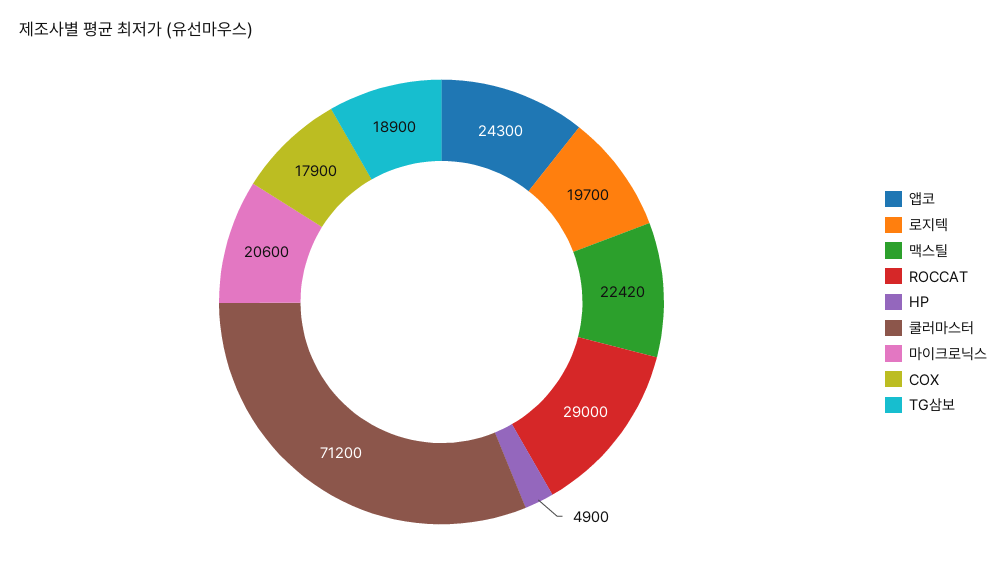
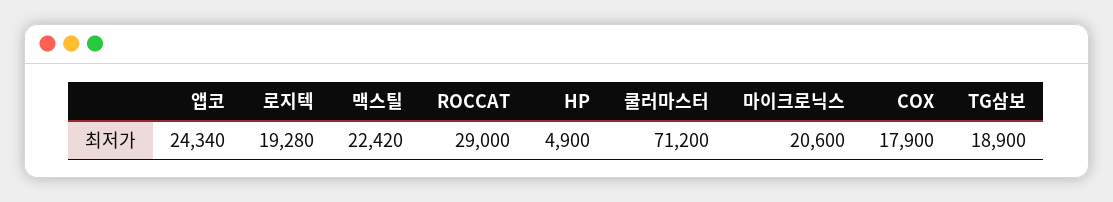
  {
-   "앱코": 24300,
+   "앱코": 24340,
-   "로지텍": 19700,
+   "로지텍": 19280,
    "맥스틸": 22420,
    "ROCCAT": 29000,
    "HP": 4900,
    "쿨러마스터": 71200,
    "마이크로닉스": 20600,
    "COX": 17900,
    "TG삼보": 18900
  }

